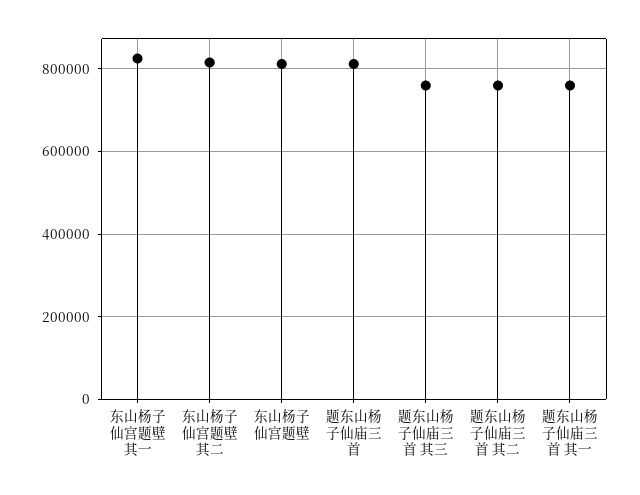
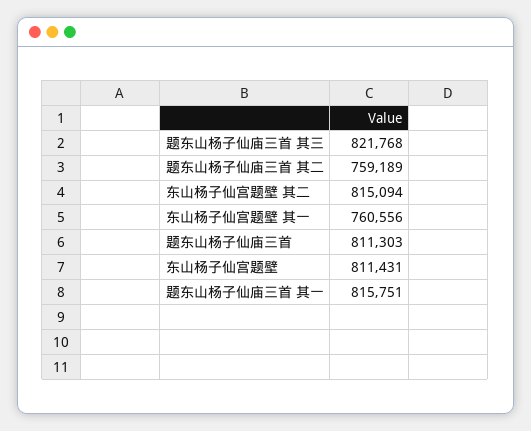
  {
-   "东山杨子仙宫题壁 其一": 820000,
+   "东山杨子仙宫题壁 其一": 760556,
    "东山杨子仙宫题壁 其二": 815094,
    "东山杨子仙宫题壁": 811431,
    "题东山杨子仙庙三首": 811303,
-   "题东山杨子仙庙三首 其三": 760000,
+   "题东山杨子仙庙三首 其三": 821768,
    "题东山杨子仙庙三首 其二": 759189,
-   "题东山杨子仙庙三首 其一": 760000
+   "题东山杨子仙庙三首 其一": 815751
  }

